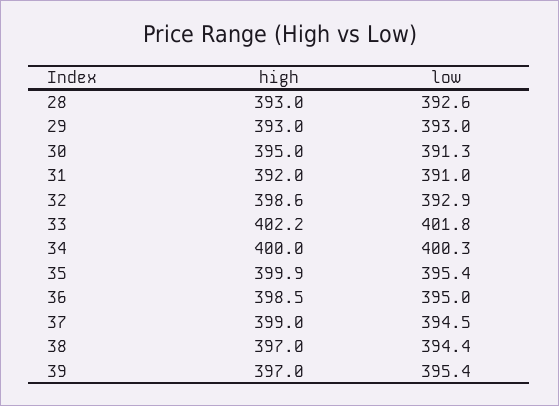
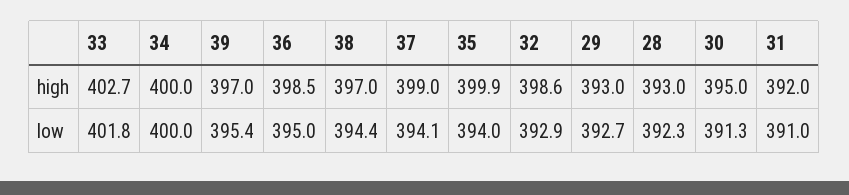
  {
    "high": {
      "28": 393,
      "29": 393,
      "30": 395,
      "31": 392,
      "32": 398.6,
-     "33": 402.2,
+     "33": 402.7,
      "34": 400,
      "35": 399.9,
      "36": 398.5,
      "37": 399,
      "38": 397,
      "39": 397
    },
    "low": {
-     "28": 392.6,
+     "28": 392.3,
-     "29": 393,
+     "29": 392.7,
      "30": 391.3,
      "31": 391,
      "32": 392.9,
      "33": 401.8,
-     "34": 400.3,
+     "34": 400,
-     "35": 395.4,
+     "35": 394,
      "36": 395,
-     "37": 394.5,
+     "37": 394.1,
      "38": 394.4,
      "39": 395.4
    }
  }

